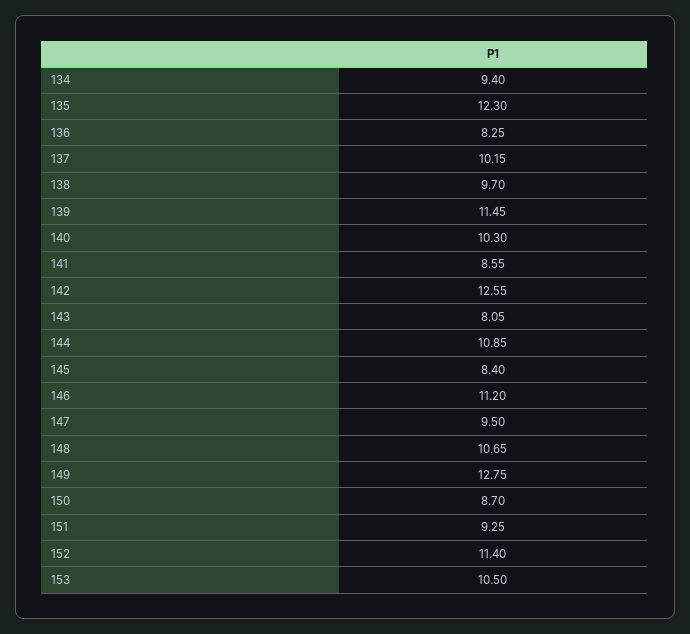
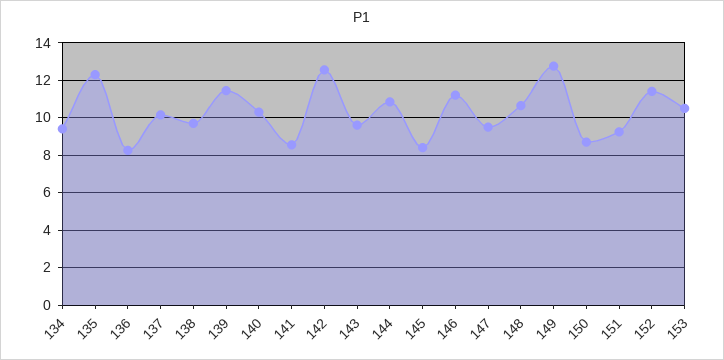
  {
    "134": 9.4,
    "135": 12.3,
    "136": 8.25,
    "137": 10.15,
    "138": 9.7,
    "139": 11.45,
    "140": 10.3,
    "141": 8.55,
    "142": 12.55,
-   "143": 8.05,
+   "143": 9.5,
    "144": 10.85,
    "145": 8.4,
    "146": 11.2,
    "147": 9.5,
    "148": 10.65,
    "149": 12.75,
    "150": 8.7,
    "151": 9.25,
    "152": 11.4,
    "153": 10.5
  }

